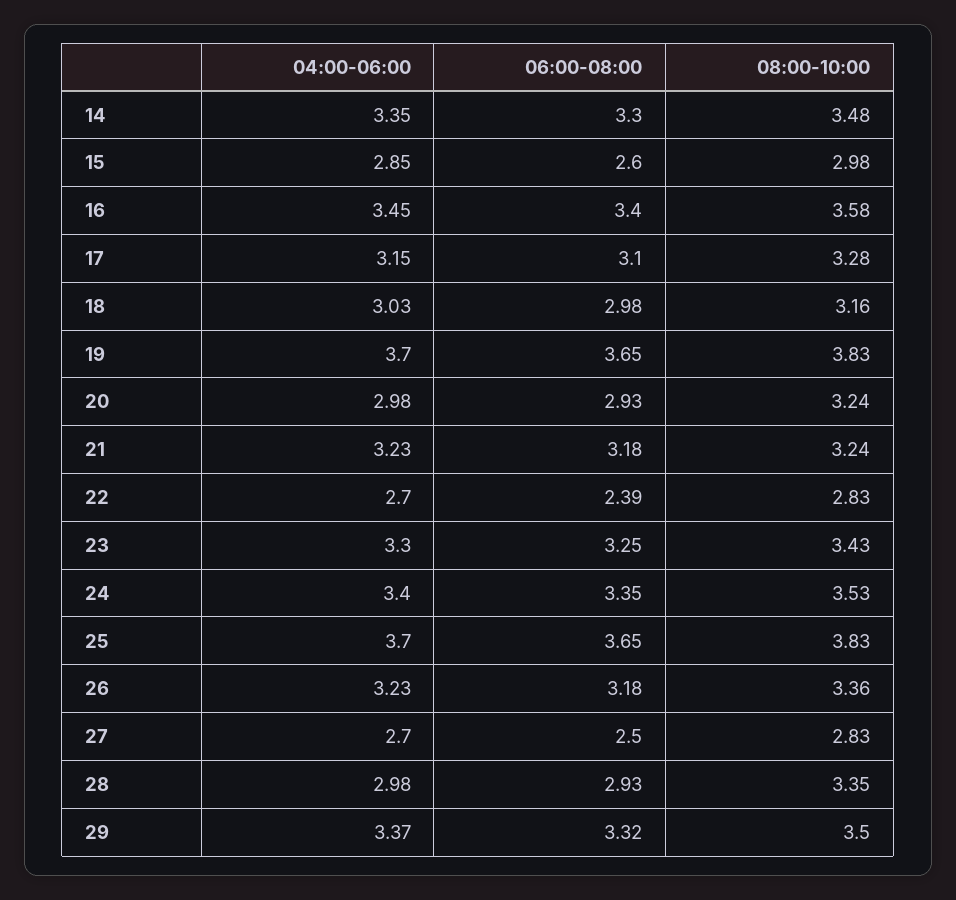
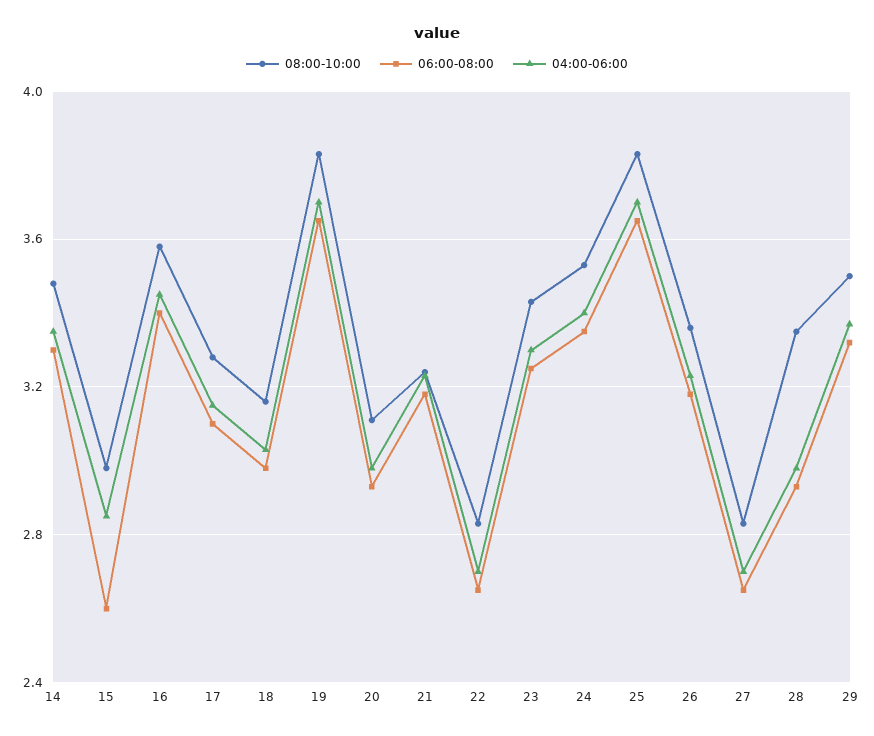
  {
    "04:00-06:00": {
      "14": 3.35,
      "15": 2.85,
      "16": 3.45,
      "17": 3.15,
      "18": 3.03,
      "19": 3.7,
      "20": 2.98,
      "21": 3.23,
      "22": 2.7,
      "23": 3.3,
      "24": 3.4,
      "25": 3.7,
      "26": 3.23,
      "27": 2.7,
      "28": 2.98,
      "29": 3.37
    },
    "06:00-08:00": {
      "14": 3.3,
      "15": 2.6,
      "16": 3.4,
      "17": 3.1,
      "18": 2.98,
      "19": 3.65,
      "20": 2.93,
      "21": 3.18,
-     "22": 2.39,
+     "22": 2.65,
      "23": 3.25,
      "24": 3.35,
      "25": 3.65,
      "26": 3.18,
-     "27": 2.5,
+     "27": 2.65,
      "28": 2.93,
      "29": 3.32
    },
    "08:00-10:00": {
      "14": 3.48,
      "15": 2.98,
      "16": 3.58,
      "17": 3.28,
      "18": 3.16,
      "19": 3.83,
-     "20": 3.24,
+     "20": 3.1,
      "21": 3.24,
      "22": 2.83,
      "23": 3.43,
      "24": 3.53,
      "25": 3.83,
      "26": 3.36,
      "27": 2.83,
      "28": 3.35,
      "29": 3.5
    }
  }

